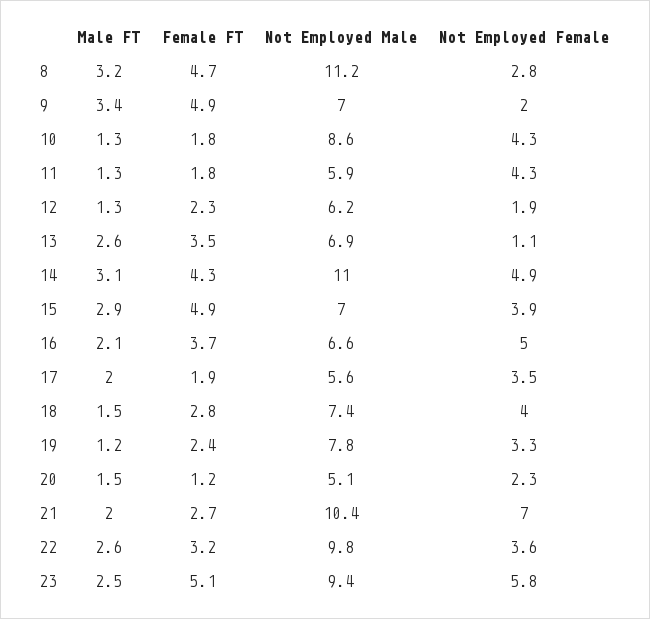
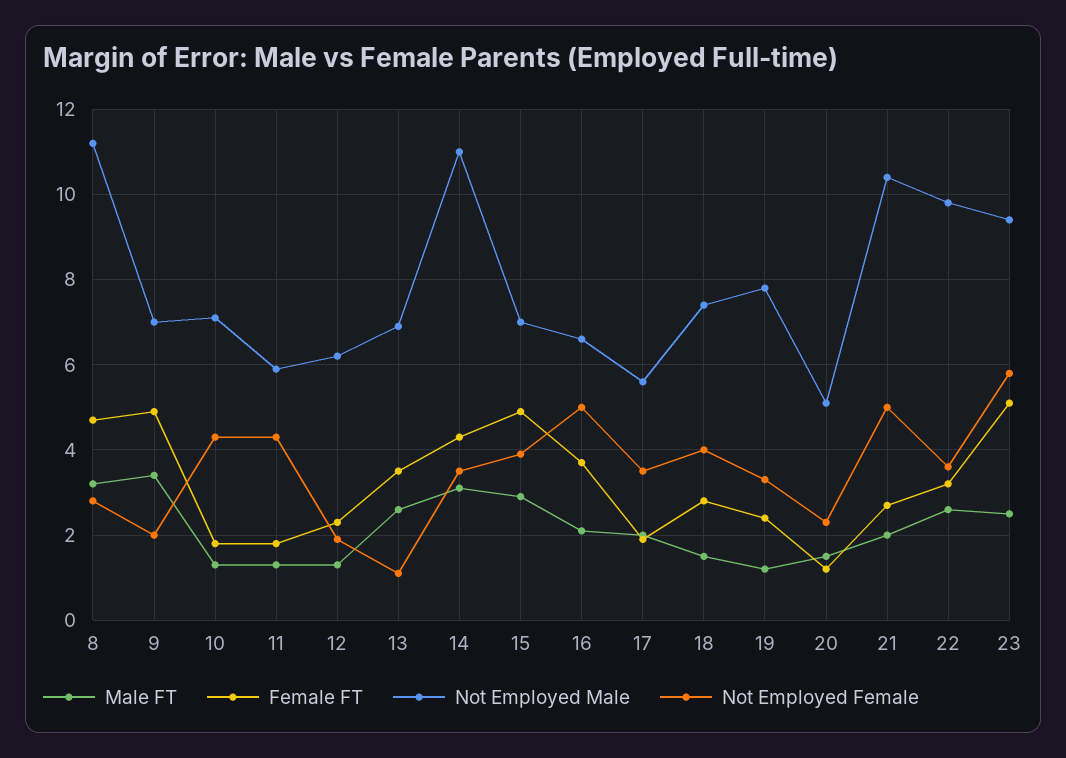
  {
    "Male FT": {
      "8": 3.2,
      "9": 3.4,
      "10": 1.3,
      "11": 1.3,
      "12": 1.3,
      "13": 2.6,
      "14": 3.1,
      "15": 2.9,
      "16": 2.1,
      "17": 2,
      "18": 1.5,
      "19": 1.2,
      "20": 1.5,
      "21": 2,
      "22": 2.6,
      "23": 2.5
    },
    "Female FT": {
      "8": 4.7,
      "9": 4.9,
      "10": 1.8,
      "11": 1.8,
      "12": 2.3,
      "13": 3.5,
      "14": 4.3,
      "15": 4.9,
      "16": 3.7,
      "17": 1.9,
      "18": 2.8,
      "19": 2.4,
      "20": 1.2,
      "21": 2.7,
      "22": 3.2,
      "23": 5.1
    },
    "Not Employed Male": {
      "8": 11.2,
      "9": 7,
-     "10": 8.6,
+     "10": 7,
      "11": 5.9,
      "12": 6.2,
      "13": 6.9,
      "14": 11,
      "15": 7,
      "16": 6.6,
      "17": 5.6,
      "18": 7.4,
      "19": 7.8,
      "20": 5.1,
      "21": 10.4,
      "22": 9.8,
      "23": 9.4
    },
    "Not Employed Female": {
      "8": 2.8,
      "9": 2,
      "10": 4.3,
      "11": 4.3,
      "12": 1.9,
      "13": 1.1,
-     "14": 4.9,
+     "14": 3.5,
      "15": 3.9,
      "16": 5,
      "17": 3.5,
      "18": 4,
      "19": 3.3,
      "20": 2.3,
-     "21": 7,
+     "21": 5,
      "22": 3.6,
      "23": 5.8
    }
  }

